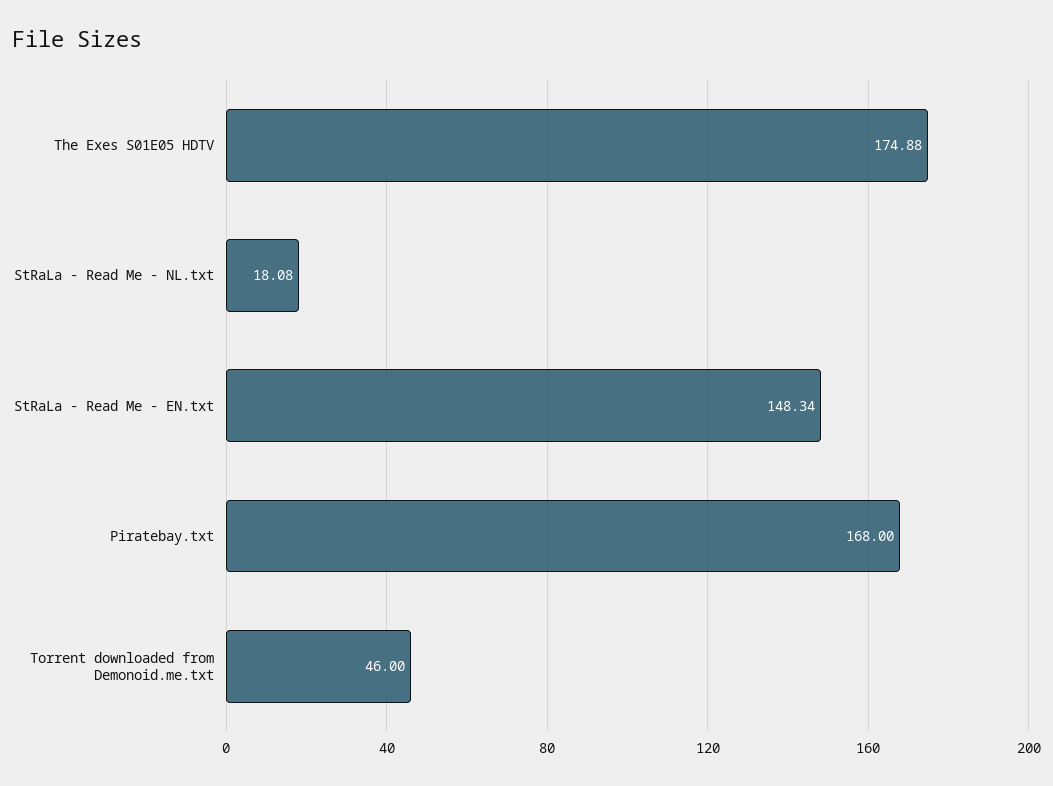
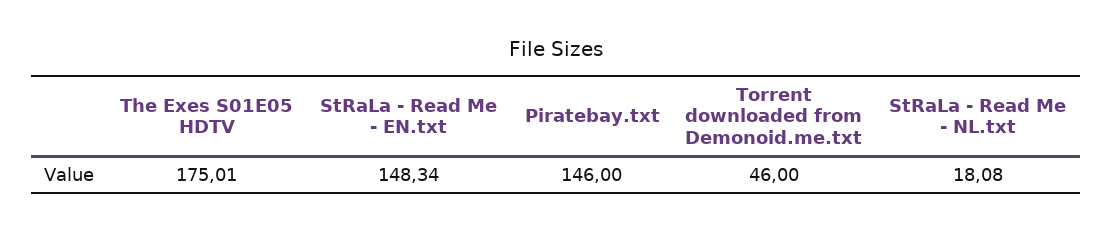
  {
-   "The Exes S01E05 HDTV": 174.88,
+   "The Exes S01E05 HDTV": 175.01,
    "StRaLa - Read Me - NL.txt": 18.08,
    "StRaLa - Read Me - EN.txt": 148.34,
-   "Piratebay.txt": 168,
+   "Piratebay.txt": 146,
    "Torrent downloaded from Demonoid.me.txt": 46
  }

